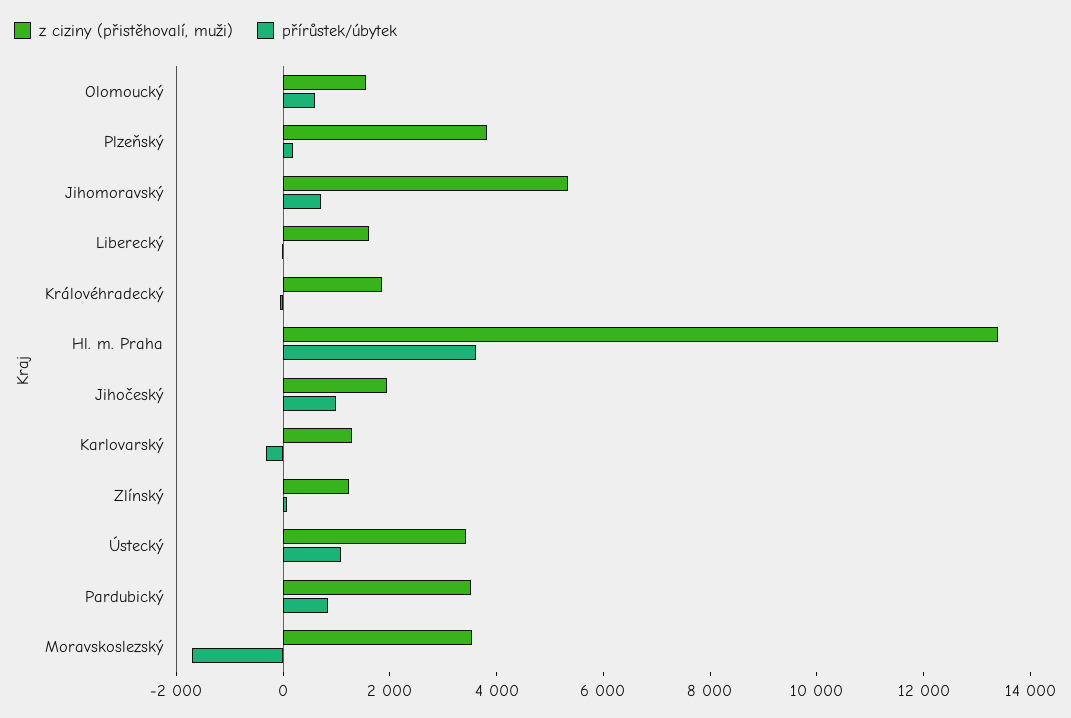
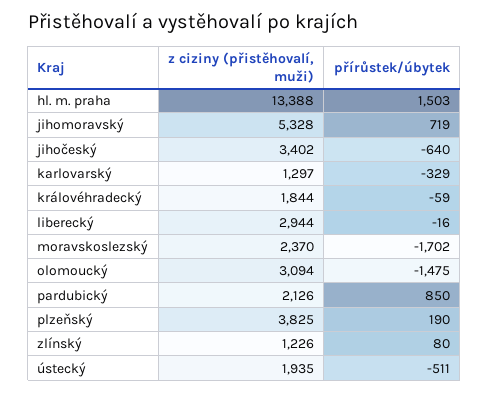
  {
    "z ciziny (přistěhovalí, muži)": {
-     "Olomoucký": 1500,
+     "Olomoucký": 3094,
      "Plzeňský": 3825,
      "Jihomoravský": 5328,
-     "Liberecký": 1500,
+     "Liberecký": 2944,
      "Královéhradecký": 1844,
      "Hl. m. Praha": 13388,
-     "Jihočeský": 2000,
+     "Jihočeský": 3402,
      "Karlovarský": 1297,
      "Zlínský": 1226,
-     "Ústecký": 3500,
+     "Ústecký": 1935,
-     "Pardubický": 3500,
+     "Pardubický": 2126,
-     "Moravskoslezský": 3500
+     "Moravskoslezský": 2370
    },
    "přírůstek/úbytek": {
-     "Olomoucký": 500,
+     "Olomoucký": -1475,
      "Plzeňský": 190,
      "Jihomoravský": 719,
      "Liberecký": -16,
      "Královéhradecký": -59,
-     "Hl. m. Praha": 3500,
+     "Hl. m. Praha": 1503,
-     "Jihočeský": 1000,
+     "Jihočeský": -640,
      "Karlovarský": -329,
      "Zlínský": 80,
-     "Ústecký": 1000,
+     "Ústecký": -511,
      "Pardubický": 850,
      "Moravskoslezský": -1702
    }
  }

